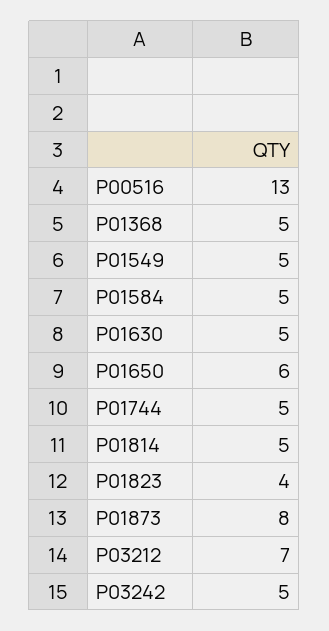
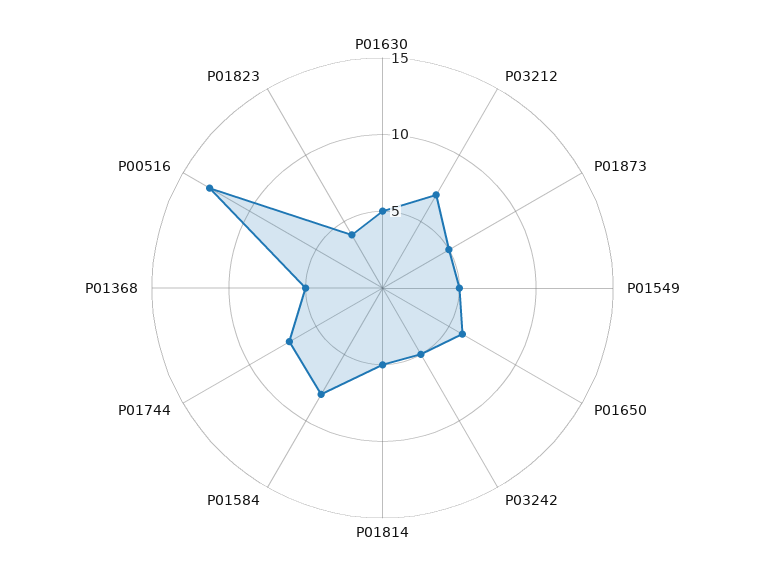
  {
    "P00516": 13,
    "P01368": 5,
    "P01549": 5,
-   "P01584": 5,
+   "P01584": 8,
    "P01630": 5,
    "P01650": 6,
-   "P01744": 5,
+   "P01744": 7,
    "P01814": 5,
    "P01823": 4,
-   "P01873": 8,
+   "P01873": 5,
    "P03212": 7,
    "P03242": 5
  }

